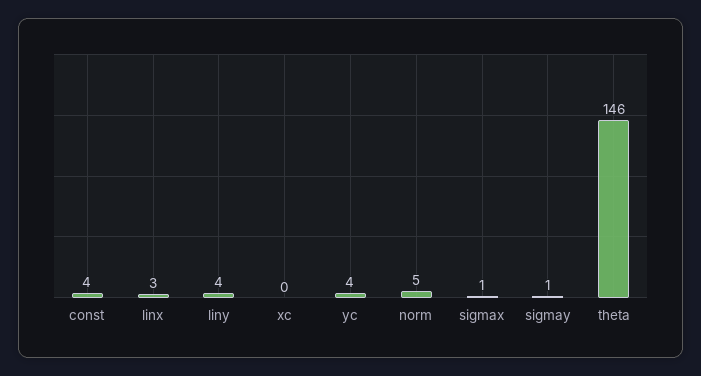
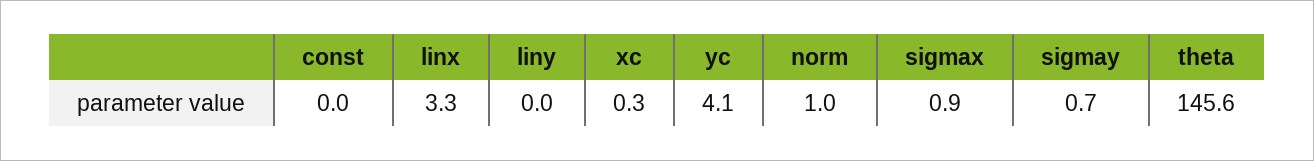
  {
-   "const": 4,
+   "const": 0,
    "linx": 3.3,
-   "liny": 4,
+   "liny": 0,
    "xc": 0.3,
    "yc": 4.1,
-   "norm": 5,
+   "norm": 1,
    "sigmax": 0.9,
    "sigmay": 0.7,
    "theta": 145.6
  }

